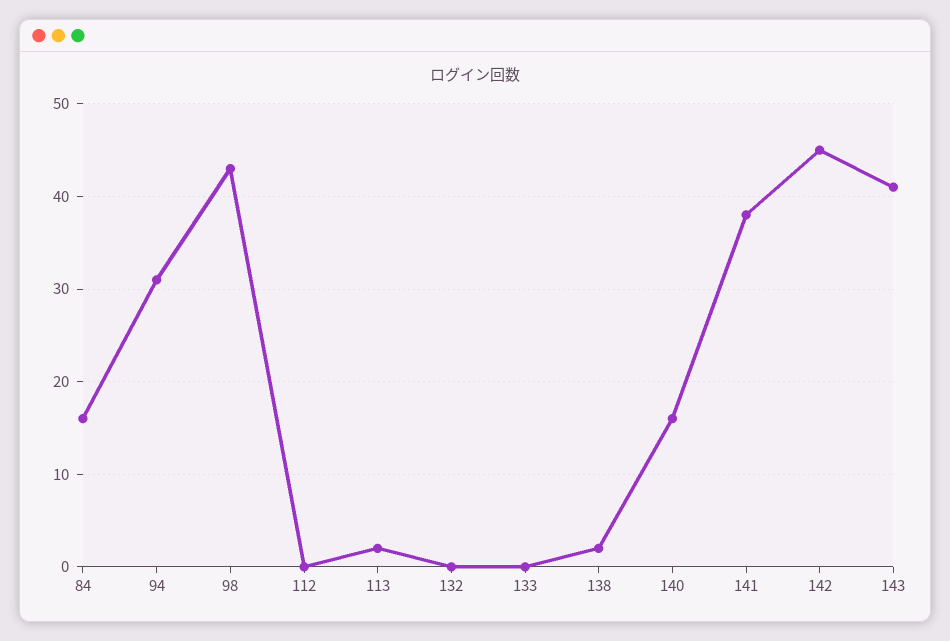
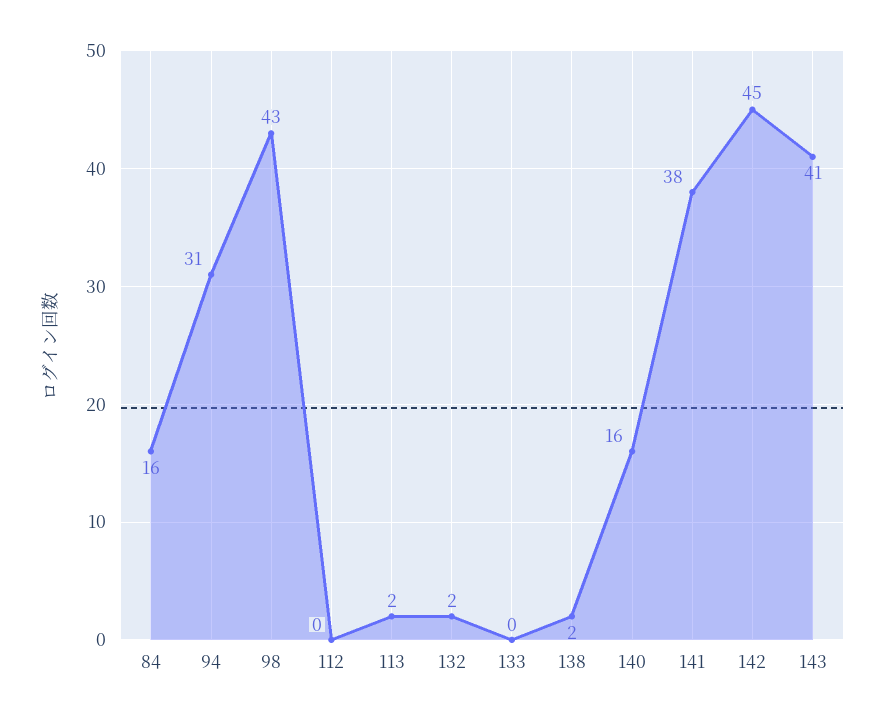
  {
    "84": 16,
    "94": 31,
    "98": 43,
    "112": 0,
    "113": 2,
-   "132": 0,
+   "132": 2,
    "133": 0,
    "138": 2,
    "140": 16,
    "141": 38,
    "142": 45,
    "143": 41
  }

